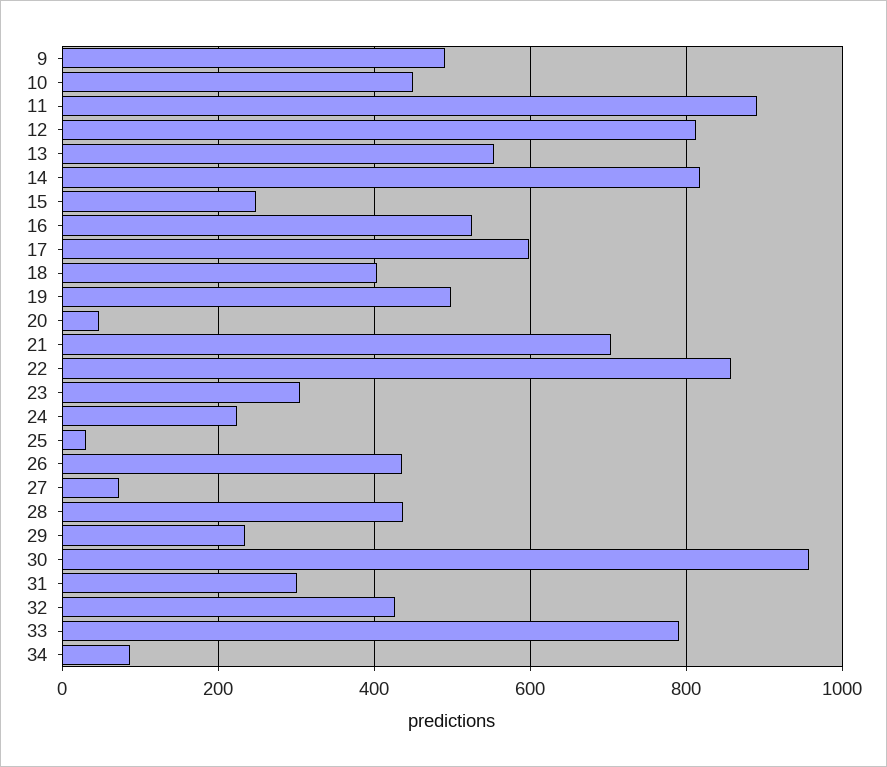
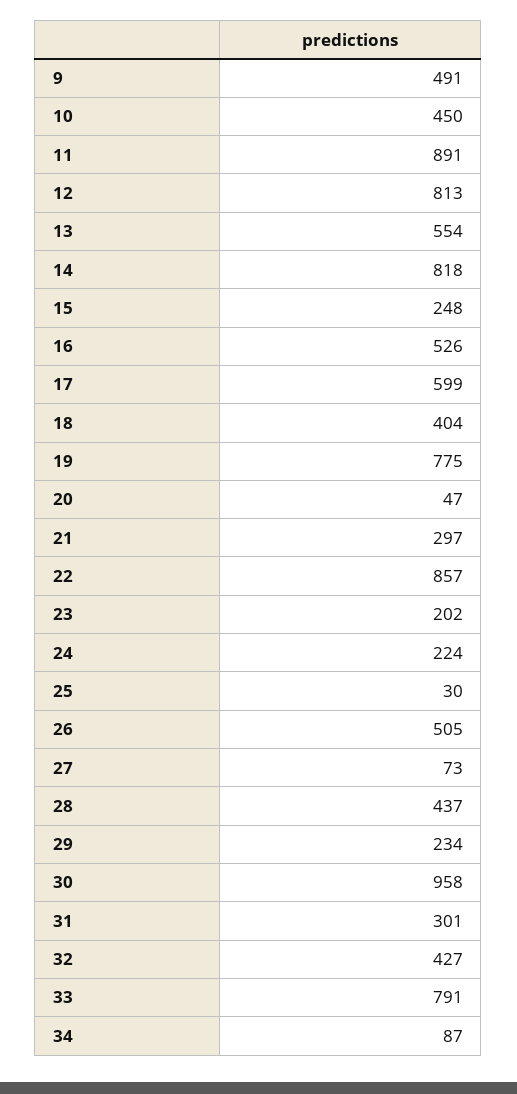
  {
    "9": 491,
    "10": 450,
    "11": 891,
    "12": 813,
    "13": 554,
    "14": 818,
    "15": 248,
    "16": 526,
    "17": 599,
    "18": 404,
-   "19": 500,
+   "19": 775,
    "20": 47,
-   "21": 700,
+   "21": 297,
    "22": 857,
-   "23": 300,
+   "23": 202,
    "24": 224,
    "25": 30,
-   "26": 440,
+   "26": 505,
    "27": 73,
    "28": 437,
    "29": 234,
    "30": 958,
    "31": 301,
    "32": 427,
    "33": 791,
    "34": 87
  }

